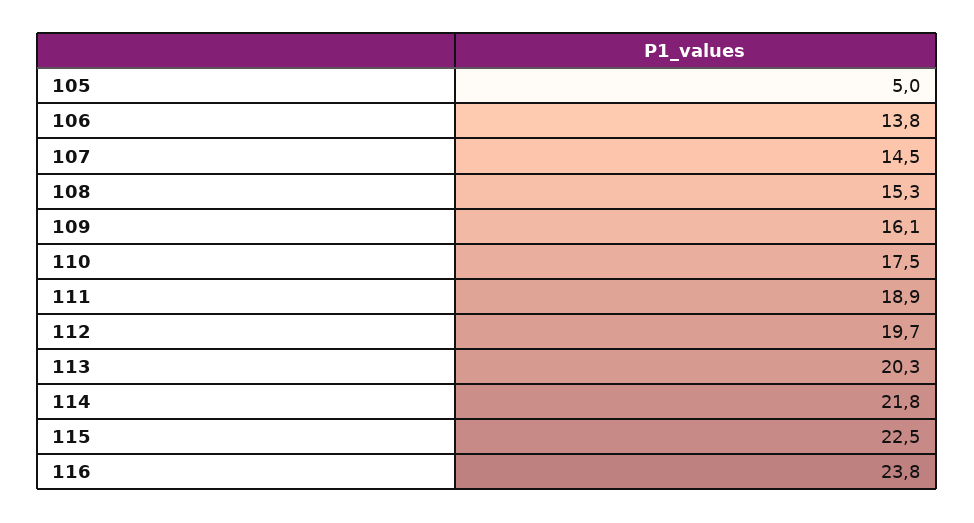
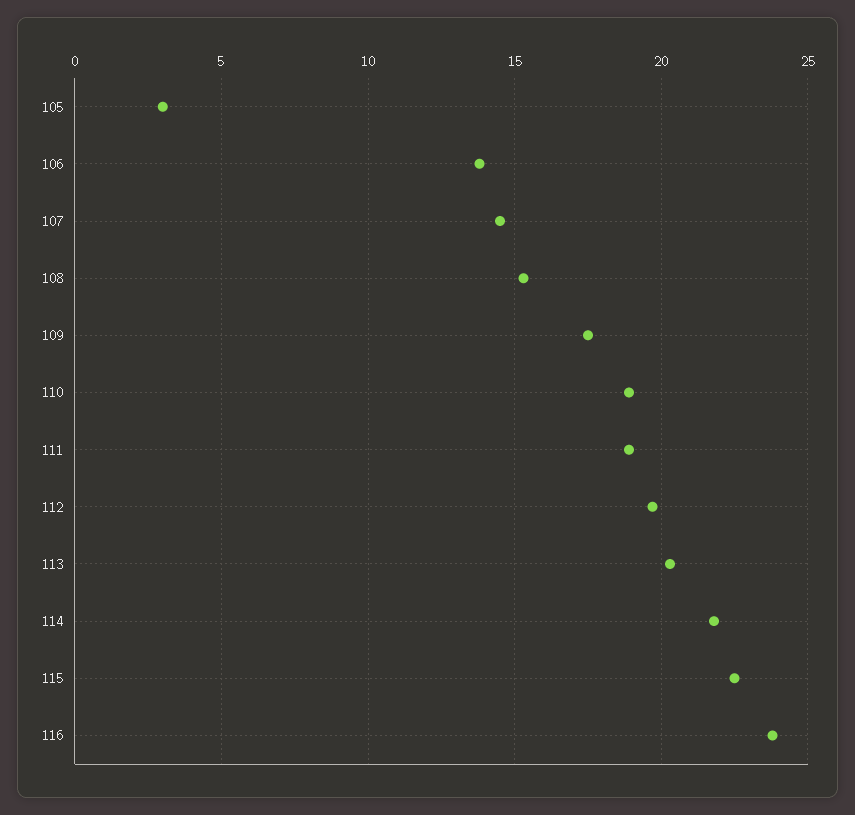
  {
-   "105": 5,
+   "105": 3,
    "106": 13.8,
    "107": 14.5,
    "108": 15.3,
-   "109": 16.1,
+   "109": 17.5,
-   "110": 17.5,
+   "110": 19,
    "111": 18.9,
    "112": 19.7,
    "113": 20.3,
    "114": 21.8,
    "115": 22.5,
    "116": 23.8
  }

